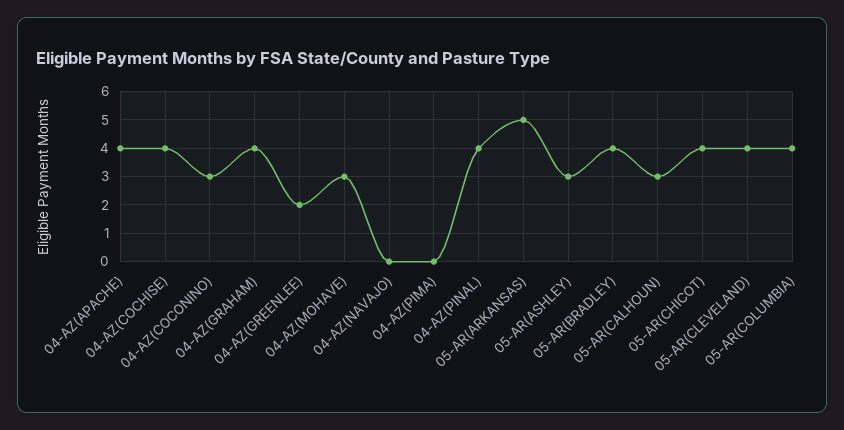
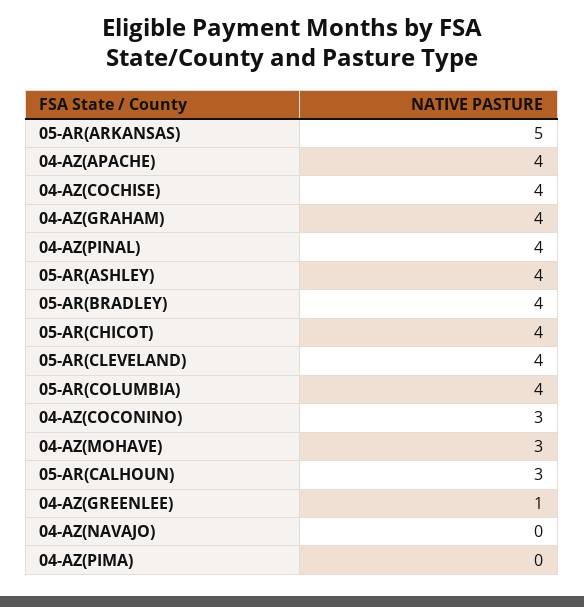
  {
    "04-AZ(APACHE)": 4,
    "04-AZ(COCHISE)": 4,
    "04-AZ(COCONINO)": 3,
    "04-AZ(GRAHAM)": 4,
-   "04-AZ(GREENLEE)": 2,
+   "04-AZ(GREENLEE)": 1,
    "04-AZ(MOHAVE)": 3,
    "04-AZ(NAVAJO)": 0,
    "04-AZ(PIMA)": 0,
    "04-AZ(PINAL)": 4,
    "05-AR(ARKANSAS)": 5,
-   "05-AR(ASHLEY)": 3,
+   "05-AR(ASHLEY)": 4,
    "05-AR(BRADLEY)": 4,
    "05-AR(CALHOUN)": 3,
    "05-AR(CHICOT)": 4,
    "05-AR(CLEVELAND)": 4,
    "05-AR(COLUMBIA)": 4
  }

